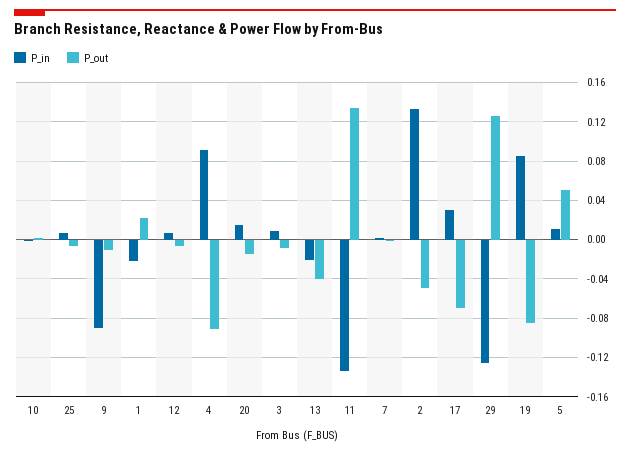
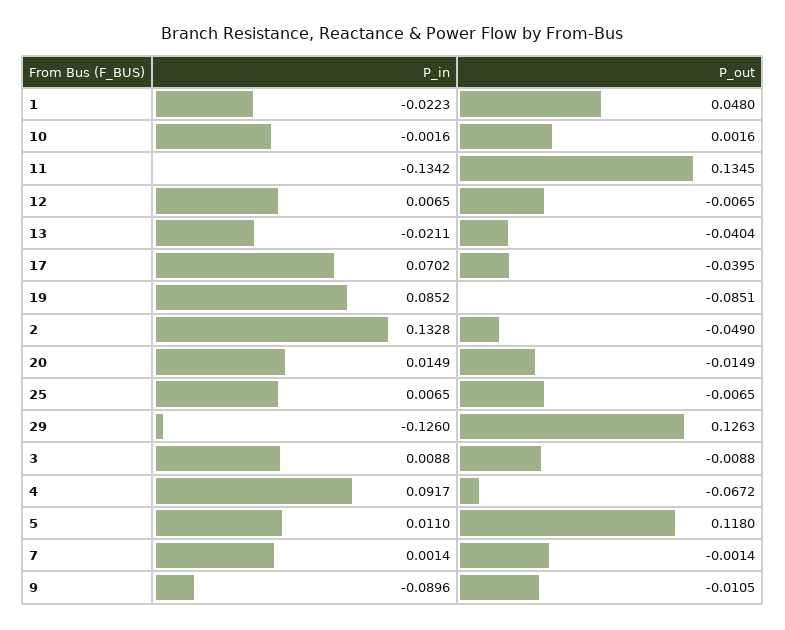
  {
    "P_in": {
      "10": -0.0016,
      "25": 0.0065,
      "9": -0.0896,
      "1": -0.0223,
      "12": 0.0065,
      "4": 0.0917,
      "20": 0.0149,
      "3": 0.0088,
      "13": -0.0211,
      "11": -0.1342,
      "7": 0.0014,
      "2": 0.1328,
-     "17": 0.03,
+     "17": 0.0702,
      "29": -0.126,
      "19": 0.0852,
      "5": 0.011
    },
    "P_out": {
      "10": 0.0016,
      "25": -0.0065,
      "9": -0.0105,
-     "1": 0.02,
+     "1": 0.048,
      "12": -0.0065,
-     "4": -0.09,
+     "4": -0.0672,
      "20": -0.0149,
      "3": -0.0088,
      "13": -0.0404,
      "11": 0.1345,
      "7": -0.0014,
      "2": -0.049,
-     "17": -0.07,
+     "17": -0.0395,
      "29": 0.1263,
      "19": -0.0851,
-     "5": 0.05
+     "5": 0.118
    }
  }

